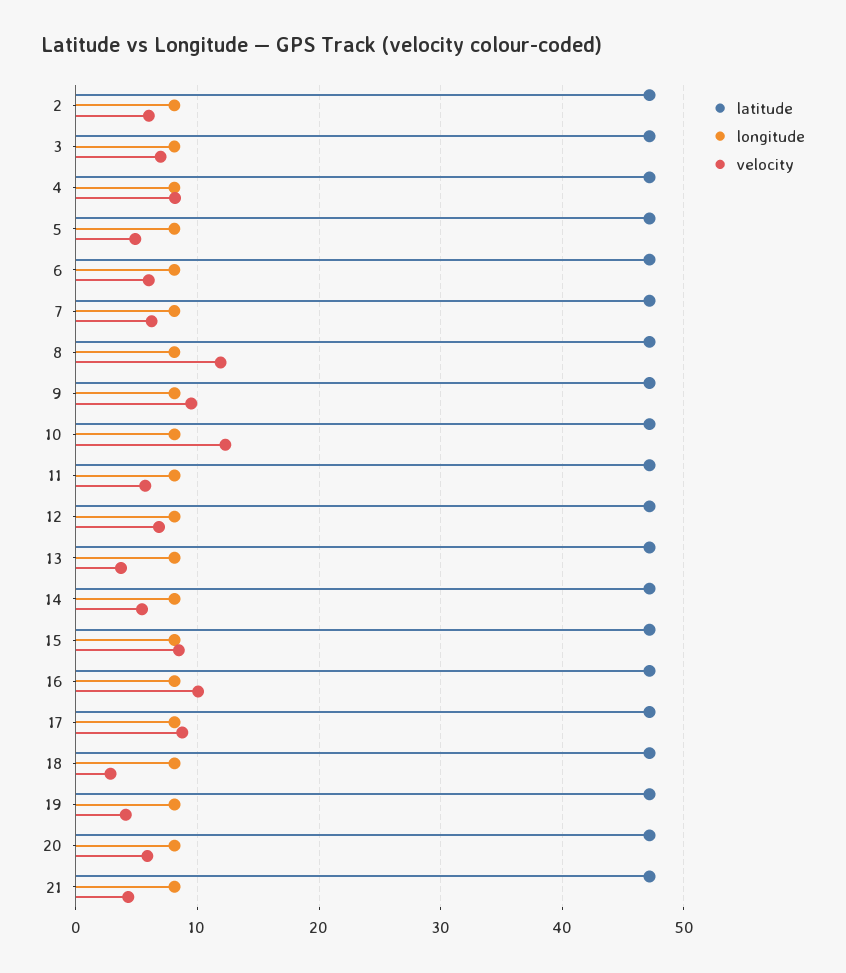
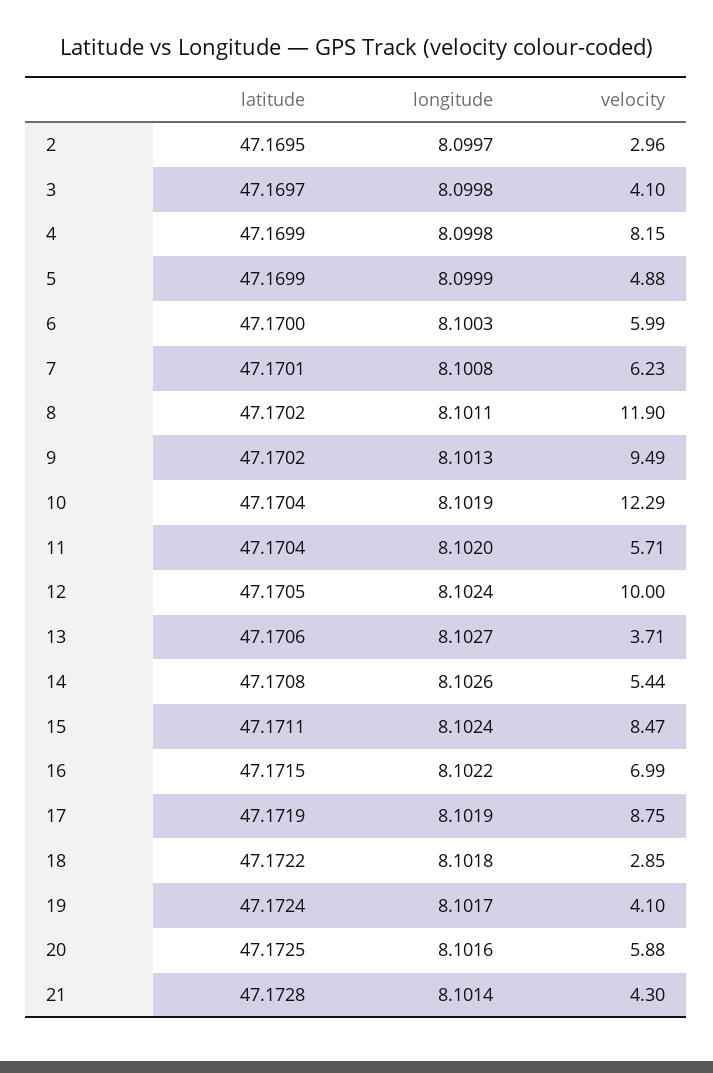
  {
    "latitude": {
      "2": 47.1695,
      "3": 47.1697,
      "4": 47.1699,
      "5": 47.1699,
      "6": 47.17,
      "7": 47.1701,
      "8": 47.1702,
      "9": 47.1702,
      "10": 47.1704,
      "11": 47.1704,
      "12": 47.1705,
      "13": 47.1706,
      "14": 47.1708,
      "15": 47.1711,
      "16": 47.1715,
      "17": 47.1719,
      "18": 47.1722,
      "19": 47.1724,
      "20": 47.1725,
      "21": 47.1728
    },
    "longitude": {
      "2": 8.0997,
      "3": 8.0998,
      "4": 8.0998,
      "5": 8.0999,
      "6": 8.1003,
      "7": 8.1008,
      "8": 8.1011,
      "9": 8.1013,
      "10": 8.1019,
      "11": 8.102,
      "12": 8.1024,
      "13": 8.1027,
      "14": 8.1026,
      "15": 8.1024,
      "16": 8.1022,
      "17": 8.1019,
      "18": 8.1018,
      "19": 8.1017,
      "20": 8.1016,
      "21": 8.1014
    },
    "velocity": {
-     "2": 6,
+     "2": 2.96,
-     "3": 7,
+     "3": 4.1,
      "4": 8.15,
      "5": 4.88,
      "6": 5.99,
      "7": 6.23,
      "8": 11.9,
      "9": 9.49,
      "10": 12.29,
      "11": 5.71,
-     "12": 7,
+     "12": 10,
      "13": 3.71,
      "14": 5.44,
      "15": 8.47,
-     "16": 10,
+     "16": 6.99,
      "17": 8.75,
      "18": 2.85,
      "19": 4.1,
      "20": 5.88,
      "21": 4.3
    }
  }

